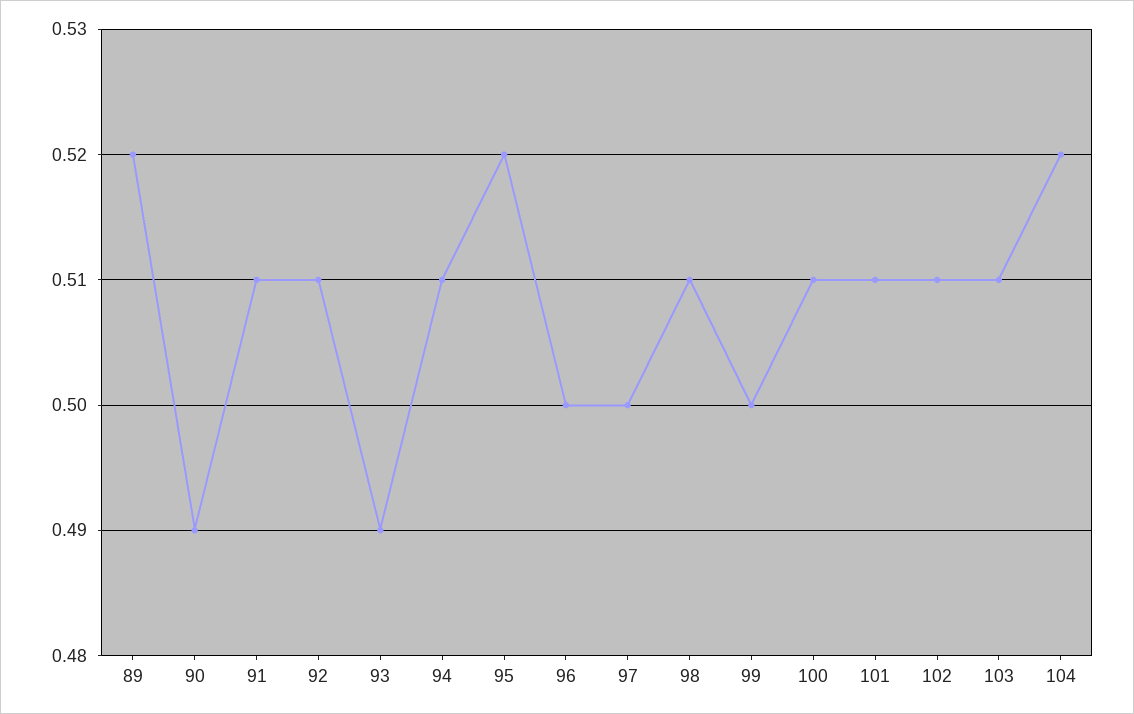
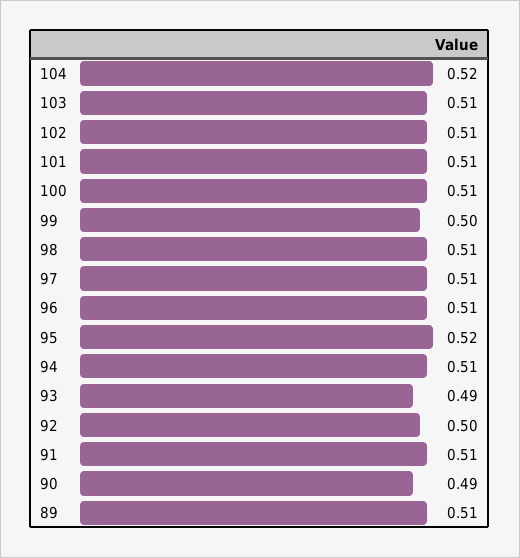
  {
-   "89": 0.52,
+   "89": 0.51,
    "90": 0.49,
    "91": 0.51,
-   "92": 0.51,
+   "92": 0.5,
    "93": 0.49,
    "94": 0.51,
    "95": 0.52,
-   "96": 0.5,
+   "96": 0.51,
-   "97": 0.5,
+   "97": 0.51,
    "98": 0.51,
    "99": 0.5,
    "100": 0.51,
    "101": 0.51,
    "102": 0.51,
    "103": 0.51,
    "104": 0.52
  }

